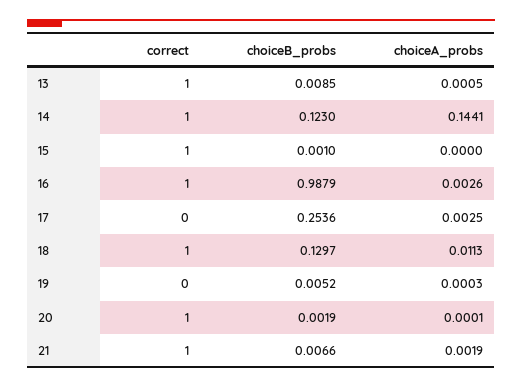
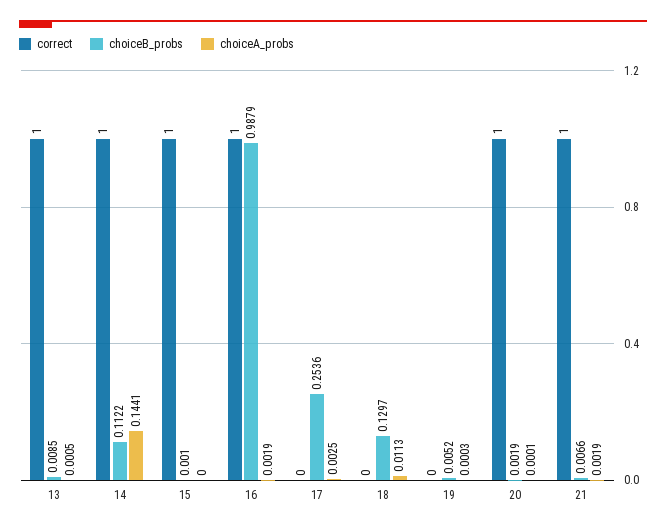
  {
    "correct": {
      "13": 1,
      "14": 1,
      "15": 1,
      "16": 1,
      "17": 0,
-     "18": 1,
+     "18": 0,
      "19": 0,
      "20": 1,
      "21": 1
    },
    "choiceB_probs": {
      "13": 0.0085,
-     "14": 0.123,
+     "14": 0.1122,
      "15": 0.001,
      "16": 0.9879,
      "17": 0.2536,
      "18": 0.1297,
      "19": 0.0052,
      "20": 0.0019,
      "21": 0.0066
    },
    "choiceA_probs": {
      "13": 0.0005,
      "14": 0.1441,
      "15": 0,
-     "16": 0.0026,
+     "16": 0.0019,
      "17": 0.0025,
      "18": 0.0113,
      "19": 0.0003,
      "20": 0.0001,
      "21": 0.0019
    }
  }

